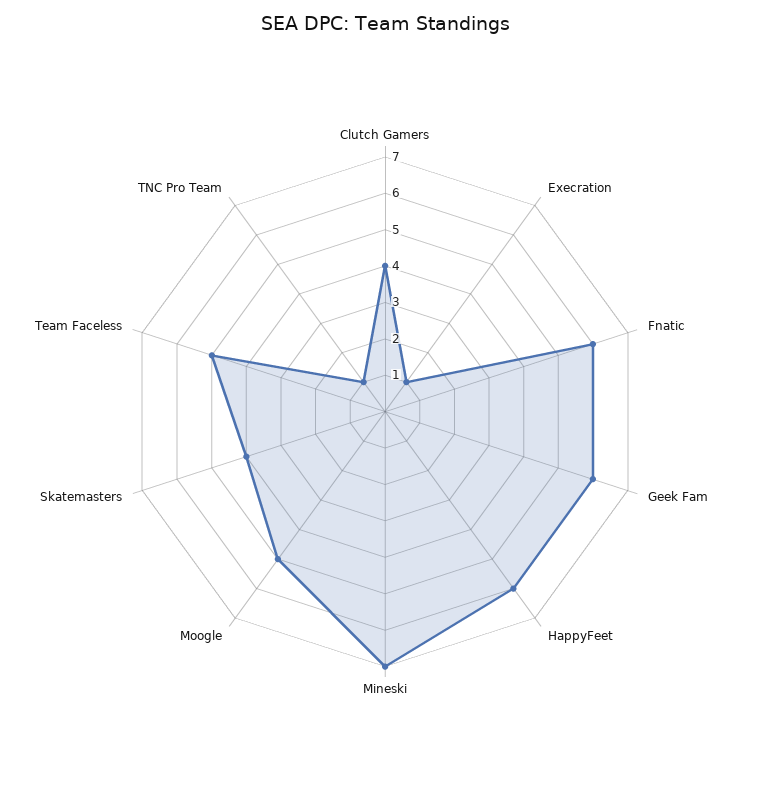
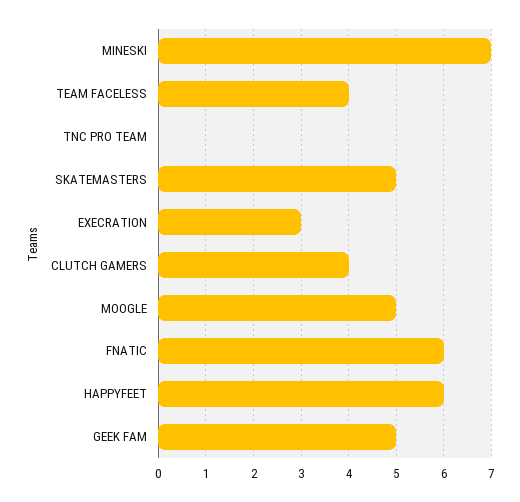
  {
    "Clutch Gamers": 4,
-   "Execration": 1,
+   "Execration": 3,
    "Fnatic": 6,
-   "Geek Fam": 6,
+   "Geek Fam": 5,
    "HappyFeet": 6,
    "Mineski": 7,
    "Moogle": 5,
-   "Skatemasters": 4,
+   "Skatemasters": 5,
-   "Team Faceless": 5,
+   "Team Faceless": 4,
-   "TNC Pro Team": 1
+   "TNC Pro Team": 0
  }

